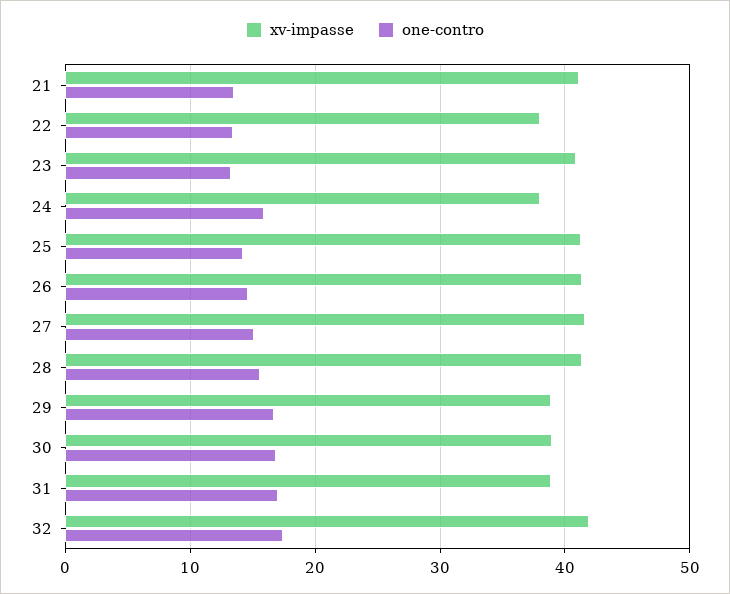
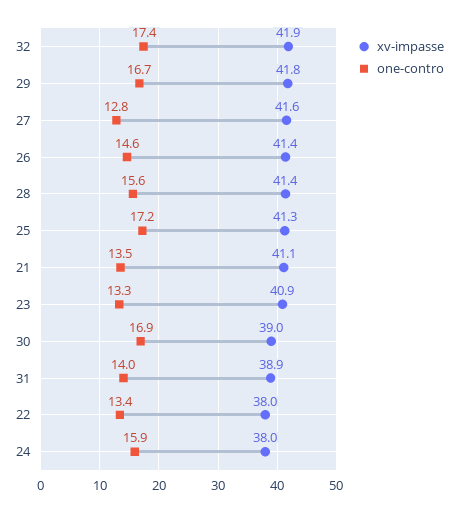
  {
    "xv-impasse": {
      "21": 41.1,
      "22": 38,
      "23": 40.9,
      "24": 38,
      "25": 41.3,
      "26": 41.4,
      "27": 41.6,
      "28": 41.4,
-     "29": 39,
+     "29": 41.8,
      "30": 39,
      "31": 38.9,
      "32": 41.9
    },
    "one-contro": {
      "21": 13.5,
      "22": 13.4,
      "23": 13.3,
      "24": 15.9,
-     "25": 14,
+     "25": 17.2,
      "26": 14.6,
-     "27": 15,
+     "27": 12.8,
      "28": 15.6,
      "29": 16.7,
      "30": 16.9,
-     "31": 17,
+     "31": 14,
      "32": 17.4
    }
  }

